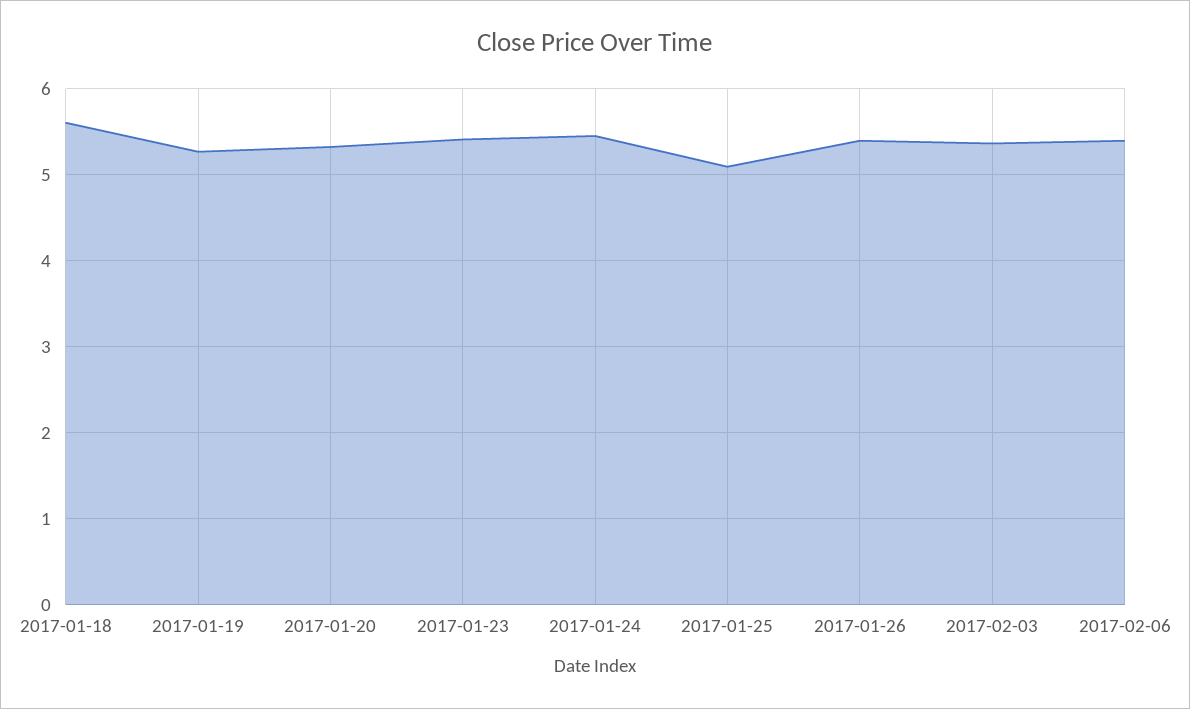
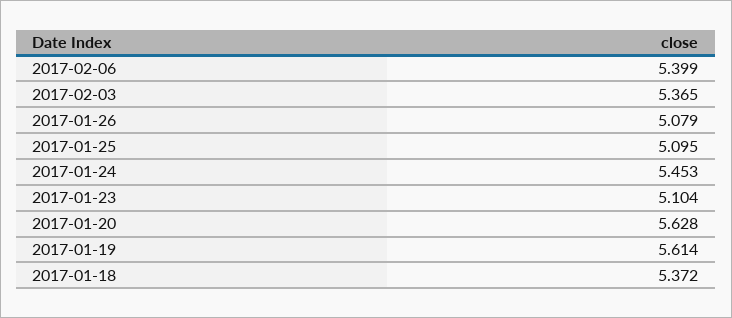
  {
-   "2017-01-18": 5.6,
+   "2017-01-18": 5.372,
-   "2017-01-19": 5.3,
+   "2017-01-19": 5.614,
-   "2017-01-20": 5.3,
+   "2017-01-20": 5.628,
-   "2017-01-23": 5.4,
+   "2017-01-23": 5.104,
    "2017-01-24": 5.453,
    "2017-01-25": 5.095,
-   "2017-01-26": 5.4,
+   "2017-01-26": 5.079,
    "2017-02-03": 5.365,
    "2017-02-06": 5.399
  }

